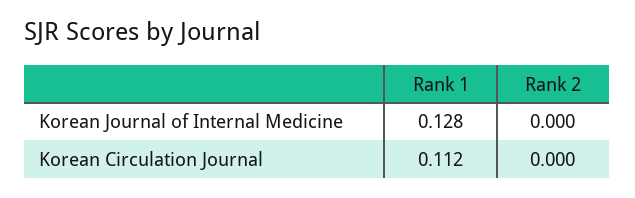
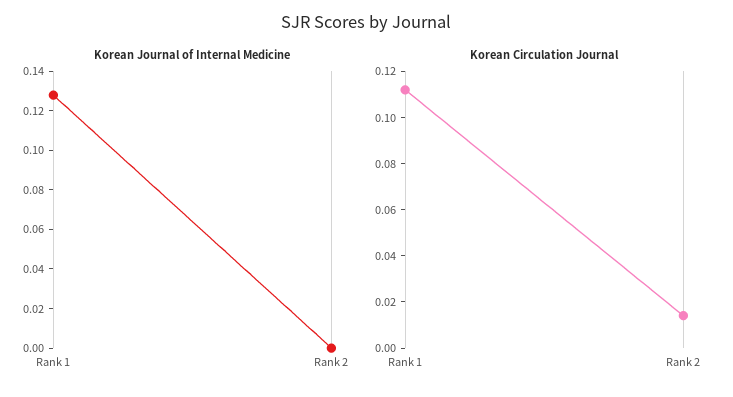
  {
    "Korean Journal of Internal Medicine": {
      "Rank 1": 0.128,
      "Rank 2": 0
    },
    "Korean Circulation Journal": {
      "Rank 1": 0.112,
-     "Rank 2": 0
+     "Rank 2": 0.015
    }
  }

